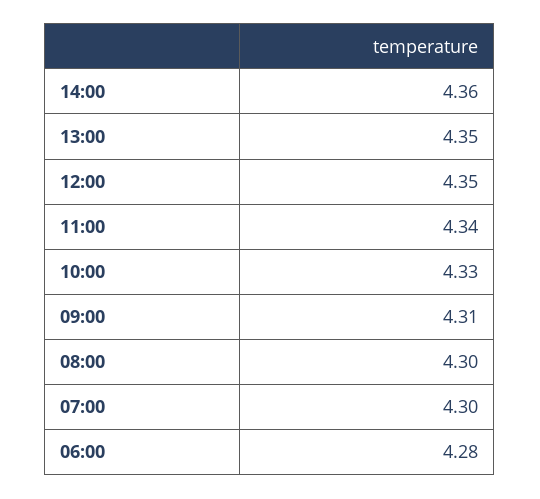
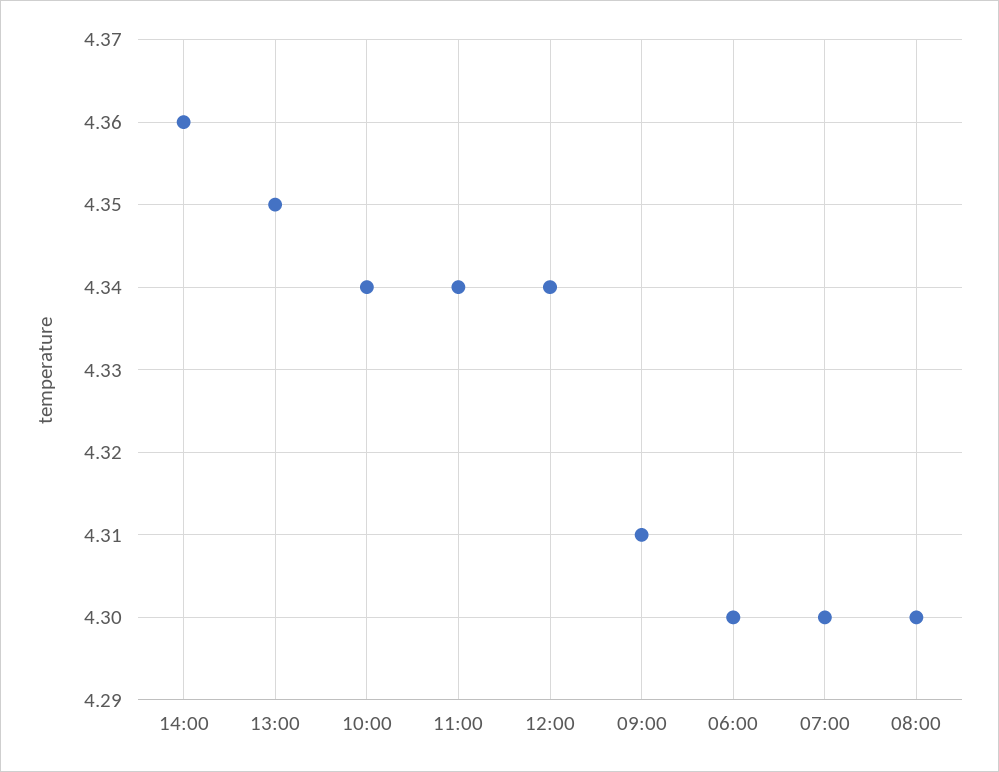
  {
    "14:00": 4.36,
    "13:00": 4.35,
-   "12:00": 4.35,
+   "12:00": 4.34,
    "11:00": 4.34,
-   "10:00": 4.33,
+   "10:00": 4.34,
    "09:00": 4.31,
    "08:00": 4.3,
    "07:00": 4.3,
-   "06:00": 4.28
+   "06:00": 4.3
  }

